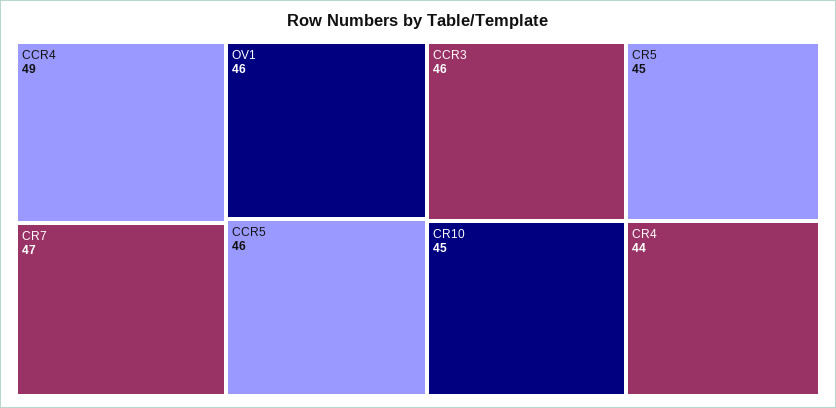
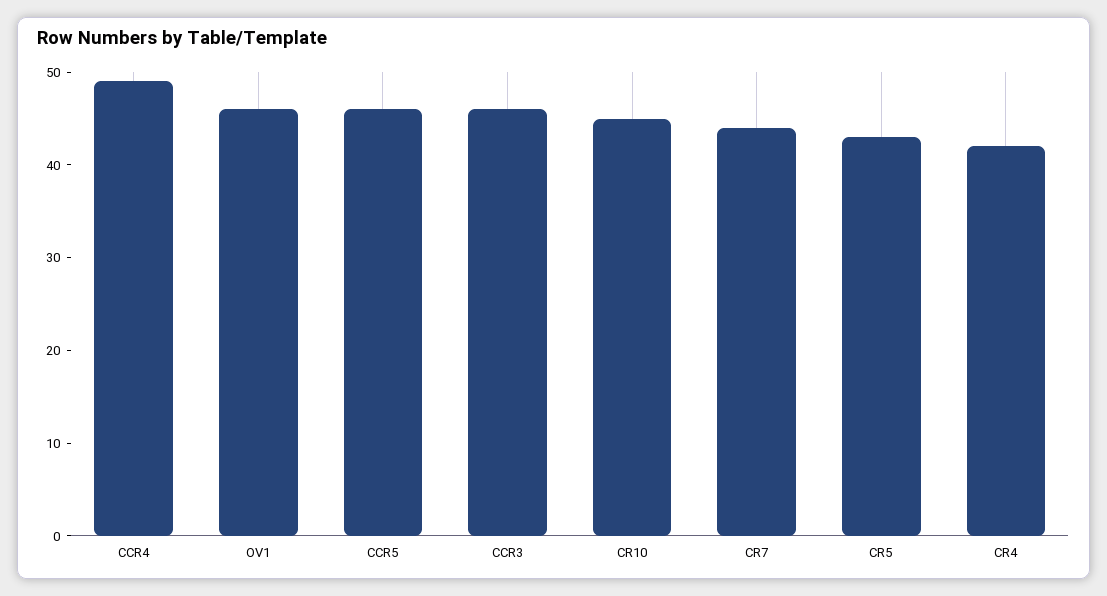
  {
    "CCR4": 49,
-   "CR7": 47,
+   "CR7": 44,
    "OV1": 46,
    "CCR5": 46,
    "CCR3": 46,
    "CR10": 45,
-   "CR5": 45,
+   "CR5": 43,
-   "CR4": 44
+   "CR4": 42
  }

